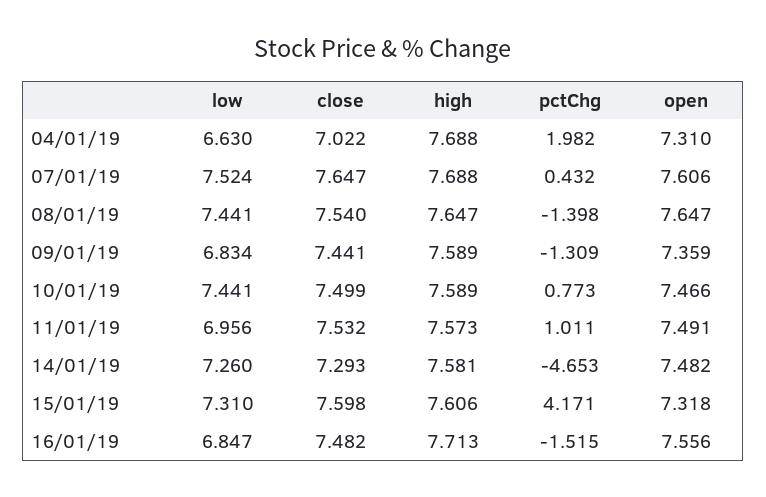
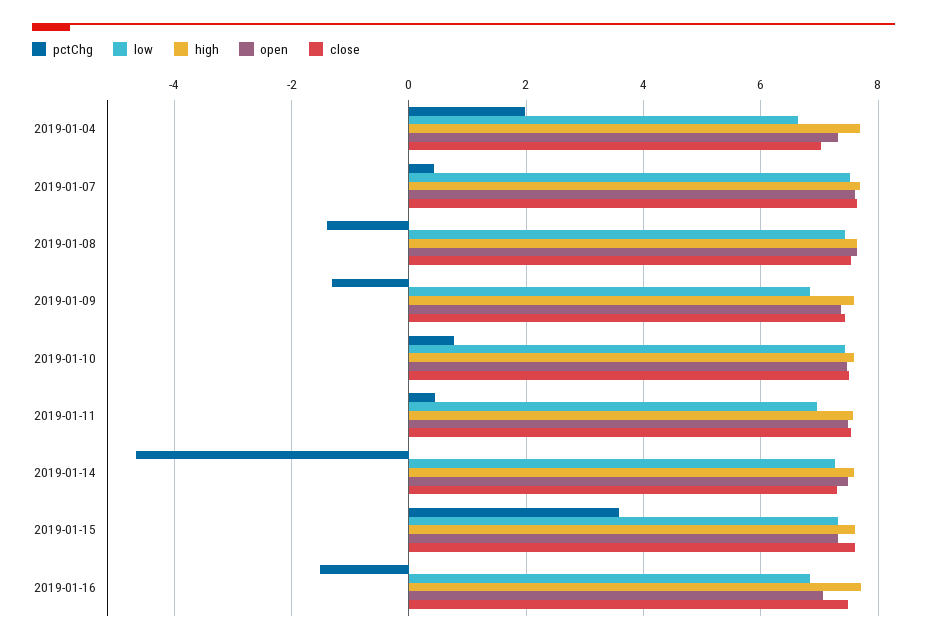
  {
    "low": {
      "04/01/19": 6.63,
      "07/01/19": 7.524,
      "08/01/19": 7.441,
      "09/01/19": 6.834,
      "10/01/19": 7.441,
      "11/01/19": 6.956,
      "14/01/19": 7.26,
      "15/01/19": 7.31,
      "16/01/19": 6.847
    },
    "close": {
      "04/01/19": 7.022,
      "07/01/19": 7.647,
      "08/01/19": 7.54,
      "09/01/19": 7.441,
      "10/01/19": 7.499,
      "11/01/19": 7.532,
      "14/01/19": 7.293,
      "15/01/19": 7.598,
      "16/01/19": 7.482
    },
    "high": {
      "04/01/19": 7.688,
      "07/01/19": 7.688,
      "08/01/19": 7.647,
      "09/01/19": 7.589,
      "10/01/19": 7.589,
      "11/01/19": 7.573,
      "14/01/19": 7.581,
      "15/01/19": 7.606,
      "16/01/19": 7.713
    },
    "pctChg": {
      "04/01/19": 1.982,
      "07/01/19": 0.432,
      "08/01/19": -1.398,
      "09/01/19": -1.309,
      "10/01/19": 0.773,
-     "11/01/19": 1.011,
+     "11/01/19": 0.4,
      "14/01/19": -4.653,
-     "15/01/19": 4.171,
+     "15/01/19": 3.6,
      "16/01/19": -1.515
    },
    "open": {
      "04/01/19": 7.31,
      "07/01/19": 7.606,
      "08/01/19": 7.647,
      "09/01/19": 7.359,
      "10/01/19": 7.466,
      "11/01/19": 7.491,
      "14/01/19": 7.482,
      "15/01/19": 7.318,
-     "16/01/19": 7.556
+     "16/01/19": 7
    }
  }

